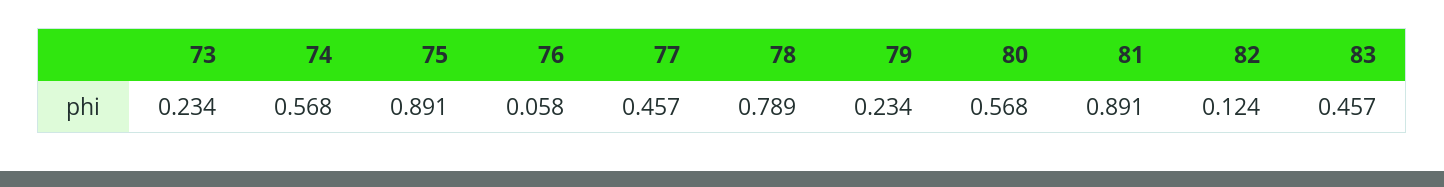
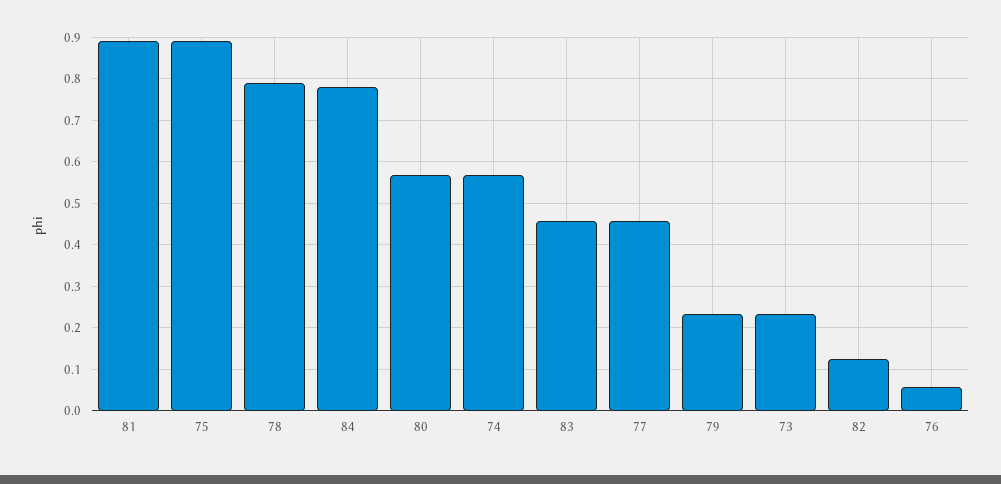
  {
    "73": 0.234,
    "74": 0.568,
    "75": 0.891,
    "76": 0.058,
    "77": 0.457,
    "78": 0.789,
    "79": 0.234,
    "80": 0.568,
    "81": 0.891,
    "82": 0.124,
-   "83": 0.457
+   "83": 0.457,
+   "84": 0.78
  }

